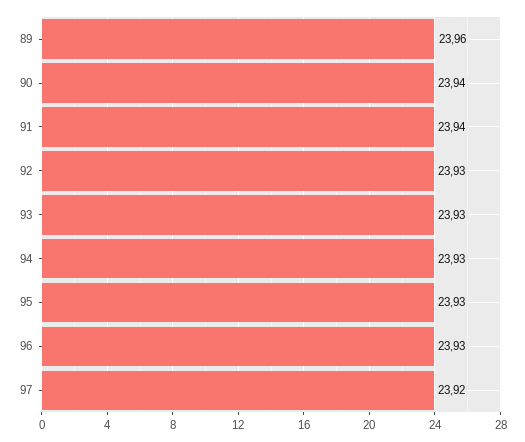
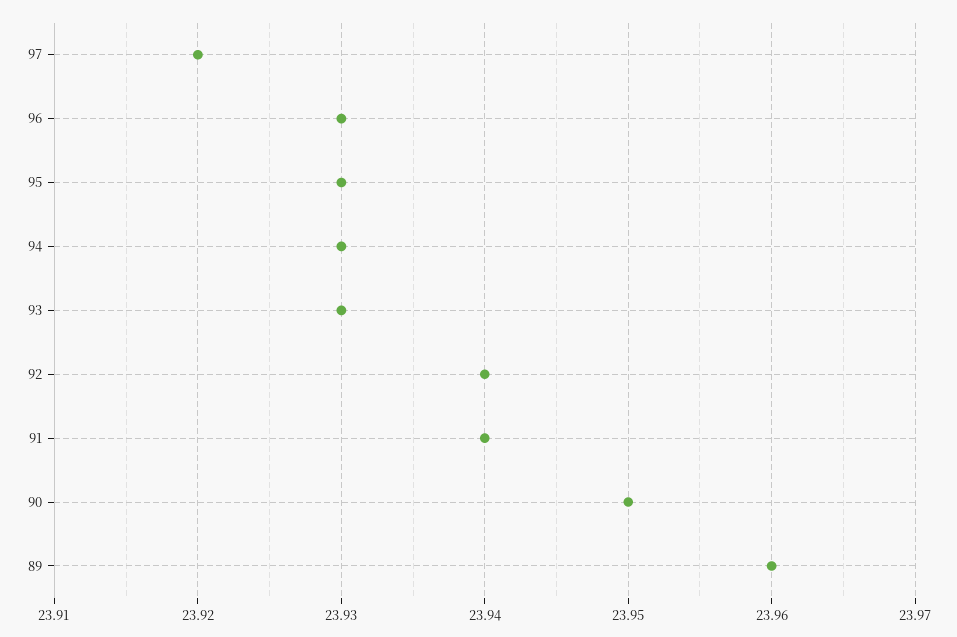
  {
    "89": 23.96,
-   "90": 23.94,
+   "90": 23.95,
    "91": 23.94,
-   "92": 23.93,
+   "92": 23.94,
    "93": 23.93,
    "94": 23.93,
    "95": 23.93,
    "96": 23.93,
    "97": 23.92
  }

